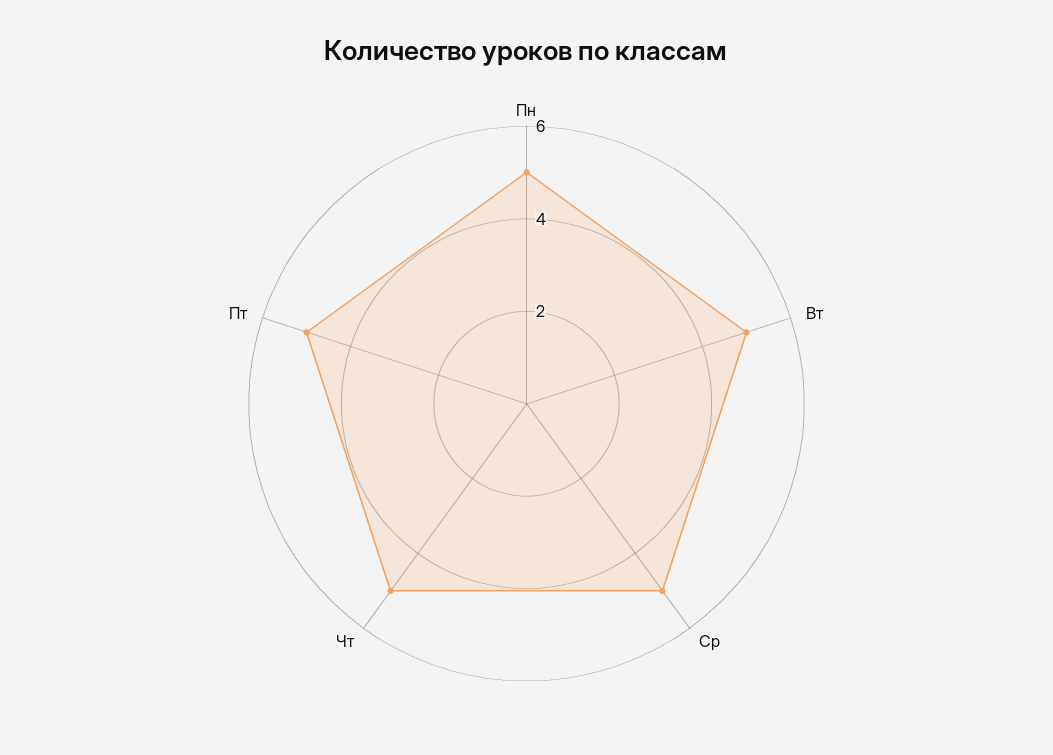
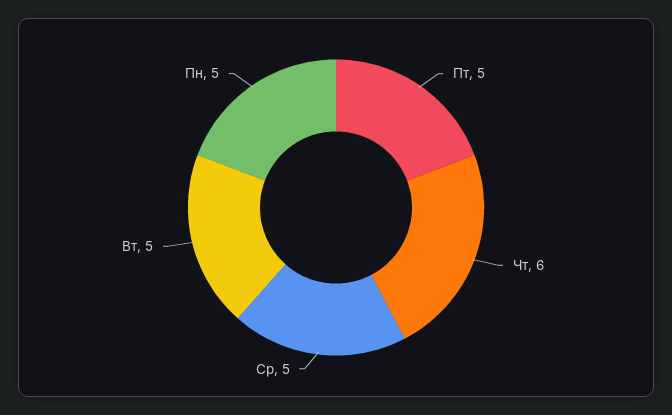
  {
    "Пн": 5,
    "Вт": 5,
    "Ср": 5,
-   "Чт": 5,
+   "Чт": 6,
    "Пт": 5
  }

